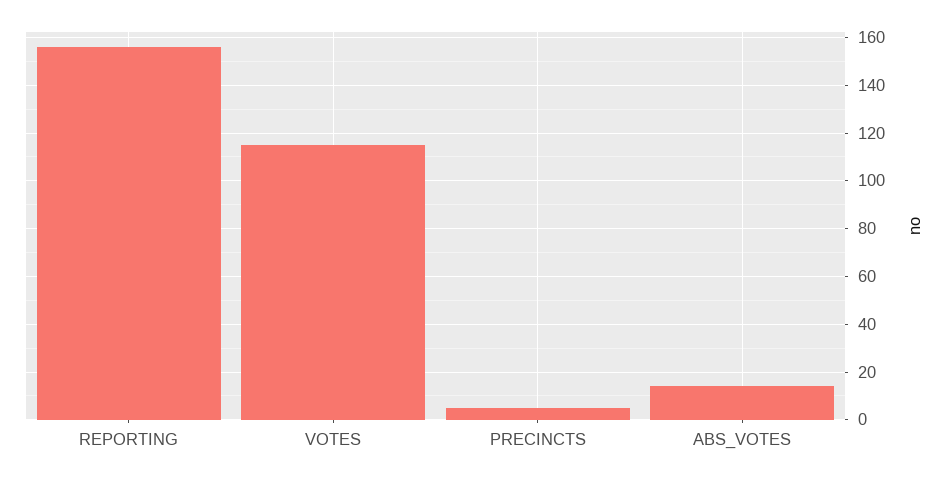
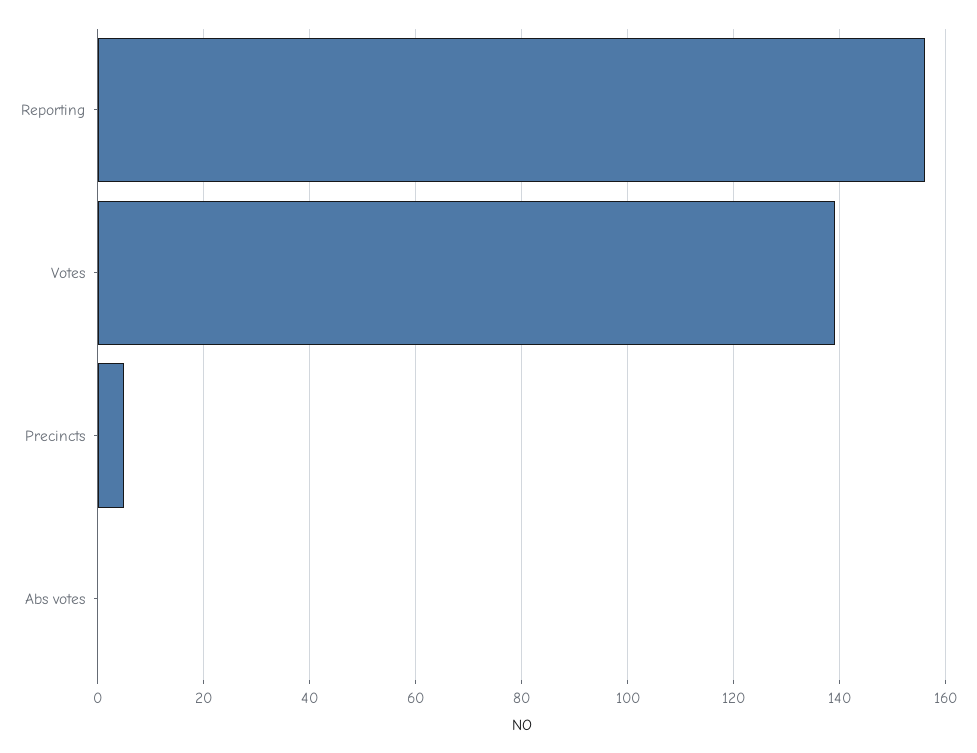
  {
    "REPORTING": 155,
-   "VOTES": 115,
+   "VOTES": 140,
    "PRECINCTS": 5,
-   "ABS_VOTES": 15
+   "ABS_VOTES": 0
  }

